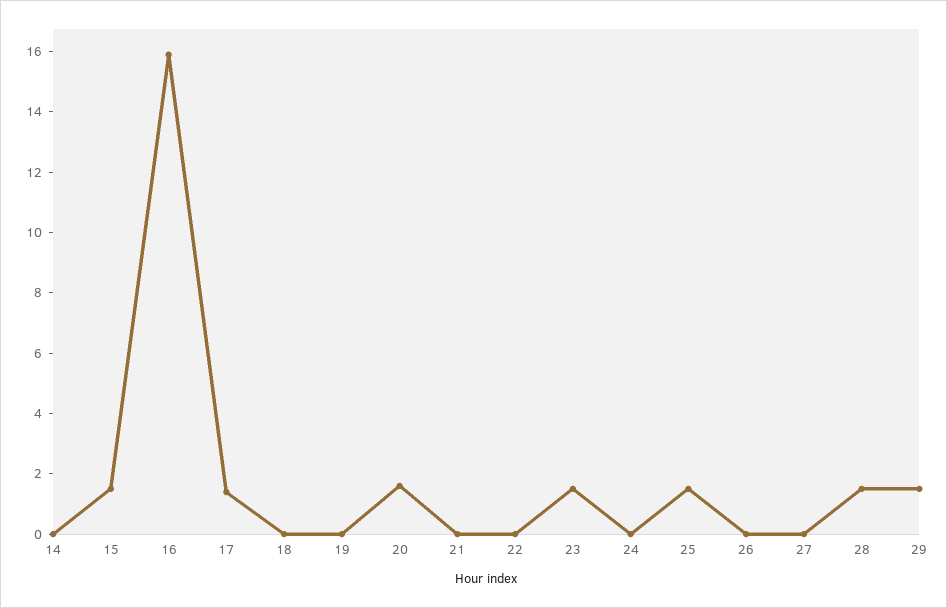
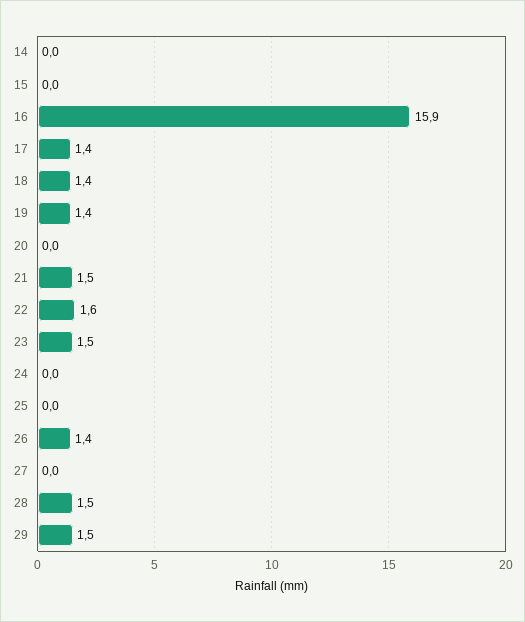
  {
    "14": 0,
-   "15": 1.5,
+   "15": 0,
    "16": 15.9,
    "17": 1.4,
-   "18": 0,
+   "18": 1.4,
-   "19": 0,
+   "19": 1.4,
-   "20": 1.5,
+   "20": 0,
-   "21": 0,
+   "21": 1.5,
-   "22": 0,
+   "22": 1.6,
    "23": 1.5,
    "24": 0,
-   "25": 1.5,
+   "25": 0,
-   "26": 0,
+   "26": 1.4,
    "27": 0,
    "28": 1.5,
    "29": 1.5
  }

